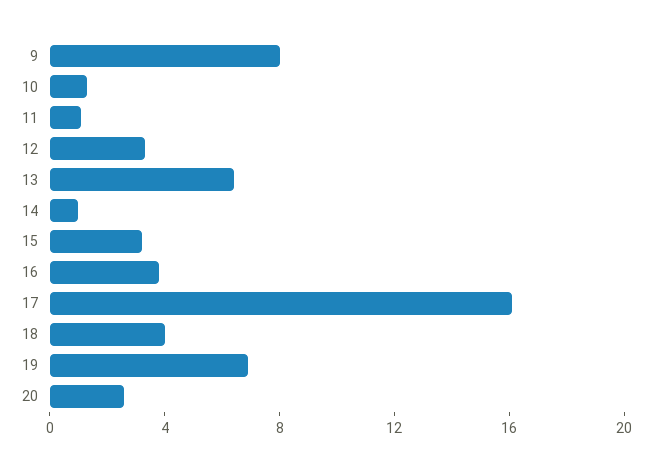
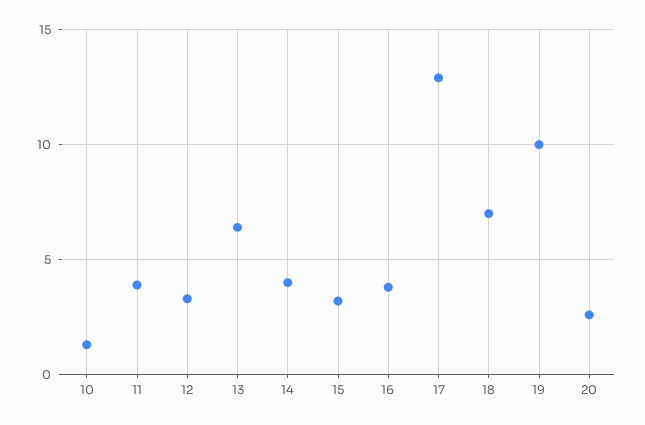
  {
-   "9": 8,
    "10": 1.5,
-   "11": 1,
+   "11": 4,
    "12": 3.5,
    "13": 6.5,
-   "14": 1,
+   "14": 4,
    "15": 3,
    "16": 4,
-   "17": 16,
+   "17": 13,
-   "18": 4,
+   "18": 7,
-   "19": 7,
+   "19": 10,
    "20": 2.5
  }

